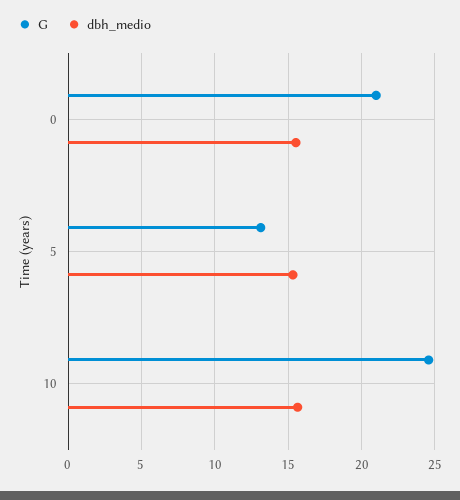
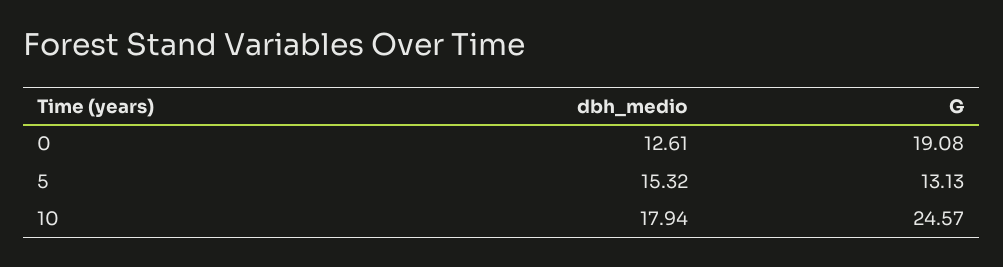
  {
    "G": {
-     "0": 21,
+     "0": 19.08,
      "5": 13.13,
      "10": 24.57
    },
    "dbh_medio": {
-     "0": 15.5,
+     "0": 12.61,
      "5": 15.32,
-     "10": 15.5
+     "10": 17.94
    }
  }

